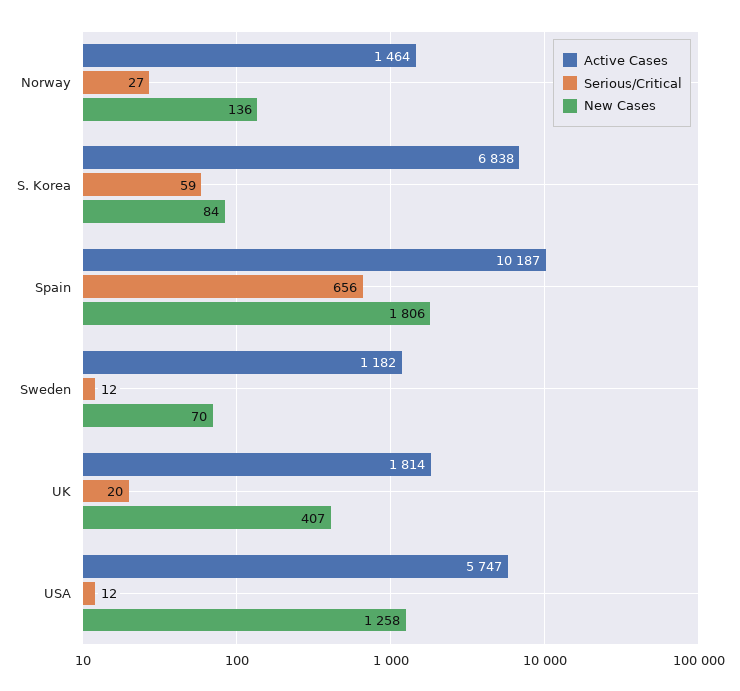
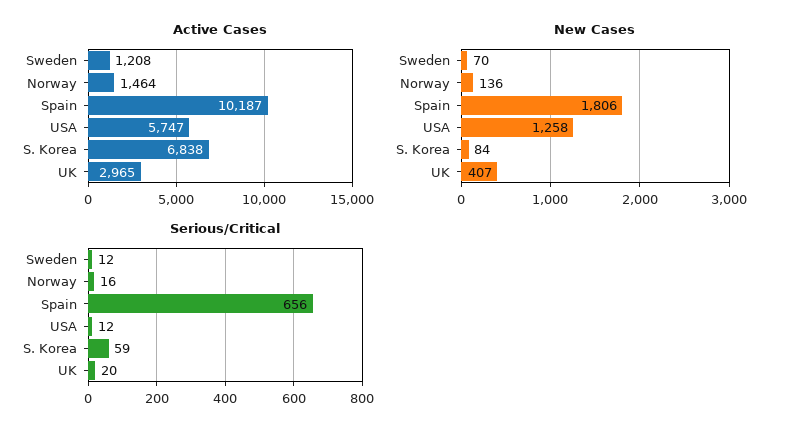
  {
    "Active Cases": {
      "Norway": 1464,
      "S. Korea": 6838,
      "Spain": 10187,
-     "Sweden": 1182,
+     "Sweden": 1208,
-     "UK": 1814,
+     "UK": 2965,
      "USA": 5747
    },
    "Serious/Critical": {
-     "Norway": 27,
+     "Norway": 16,
      "S. Korea": 59,
      "Spain": 656,
      "Sweden": 12,
      "UK": 20,
      "USA": 12
    },
    "New Cases": {
      "Norway": 136,
      "S. Korea": 84,
      "Spain": 1806,
      "Sweden": 70,
      "UK": 407,
      "USA": 1258
    }
  }

